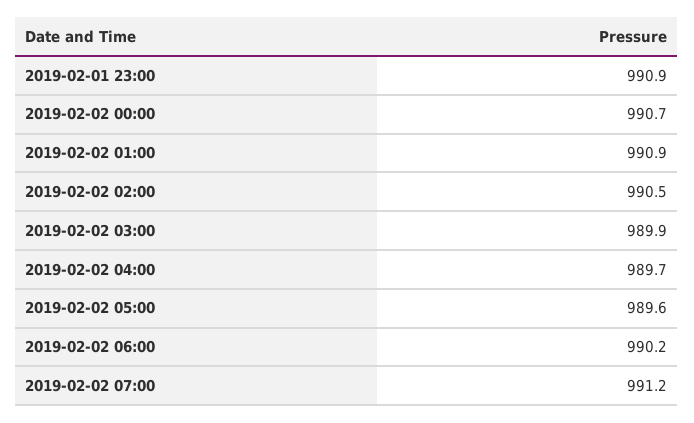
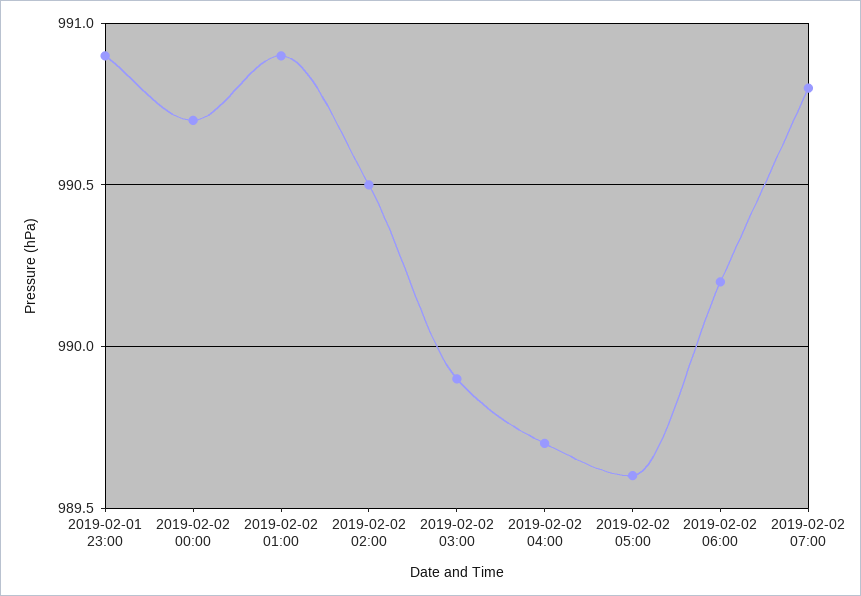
  {
    "2019-02-01 23:00": 990.9,
    "2019-02-02 00:00": 990.7,
    "2019-02-02 01:00": 990.9,
    "2019-02-02 02:00": 990.5,
    "2019-02-02 03:00": 989.9,
    "2019-02-02 04:00": 989.7,
    "2019-02-02 05:00": 989.6,
    "2019-02-02 06:00": 990.2,
-   "2019-02-02 07:00": 991.2
+   "2019-02-02 07:00": 990.8
  }

